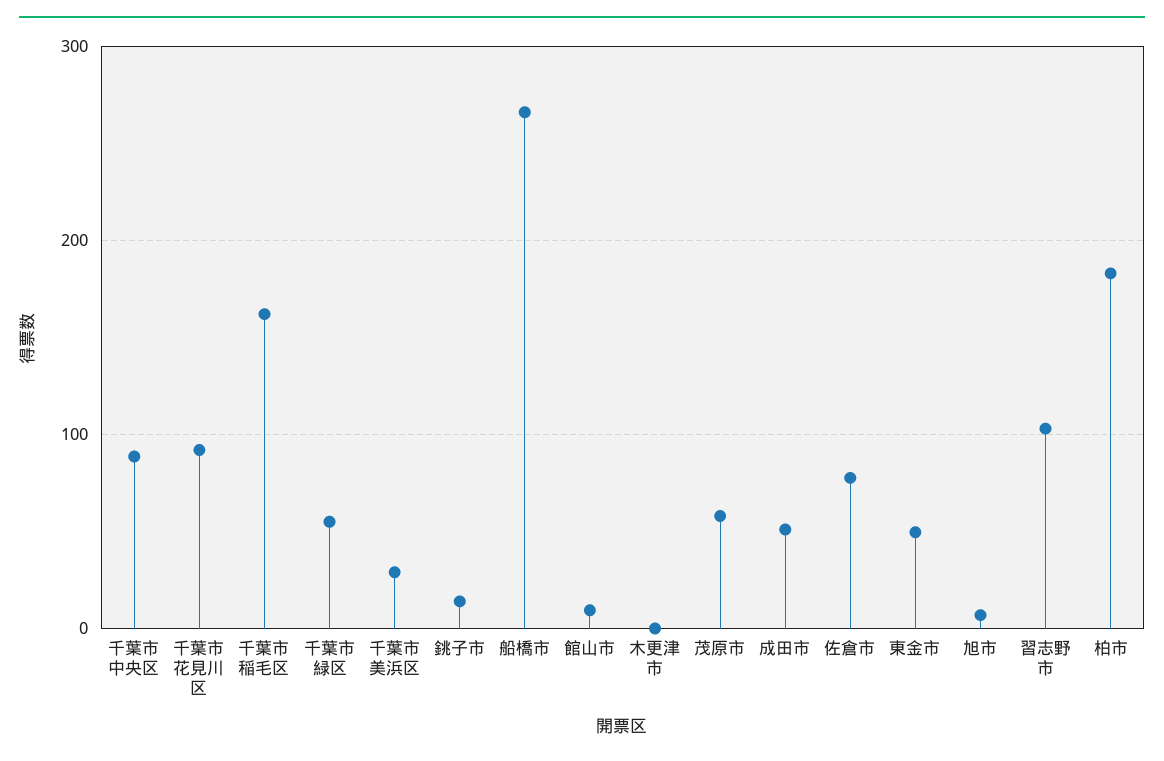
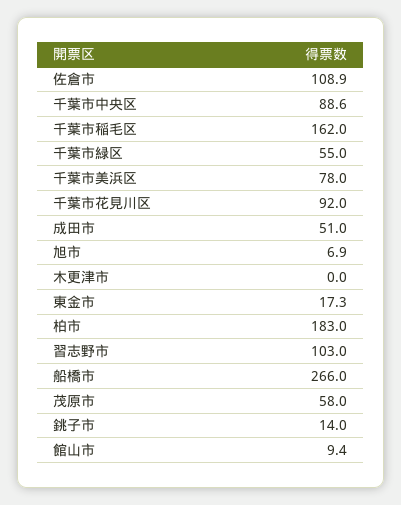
  {
    "千葉市中央区": 88.6,
    "千葉市花見川区": 92,
    "千葉市稲毛区": 162,
    "千葉市緑区": 55,
-   "千葉市美浜区": 30,
+   "千葉市美浜区": 78,
    "銚子市": 14,
    "船橋市": 266,
    "館山市": 9.4,
    "木更津市": 0,
    "茂原市": 58,
    "成田市": 51,
-   "佐倉市": 80,
+   "佐倉市": 108.9,
-   "東金市": 50,
+   "東金市": 17.3,
    "旭市": 6.9,
    "習志野市": 103,
    "柏市": 183
  }

